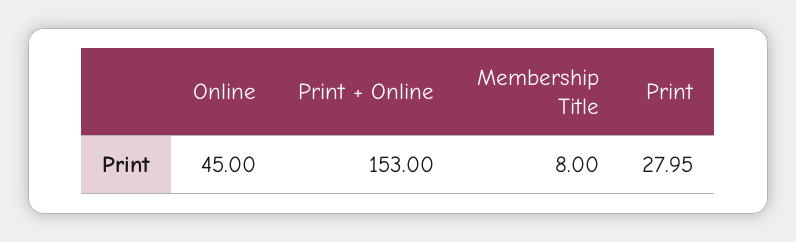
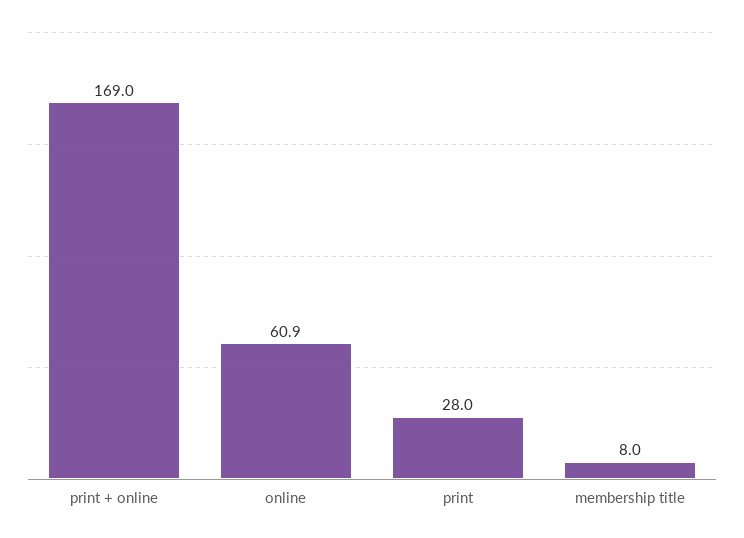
  {
-   "Online": 45,
+   "Online": 60.9,
-   "Print + Online": 153,
+   "Print + Online": 169,
    "Membership Title": 8,
    "Print": 27.95
  }

